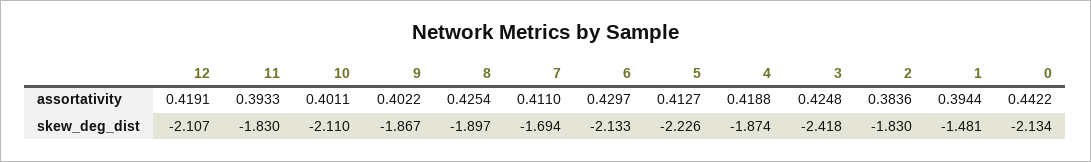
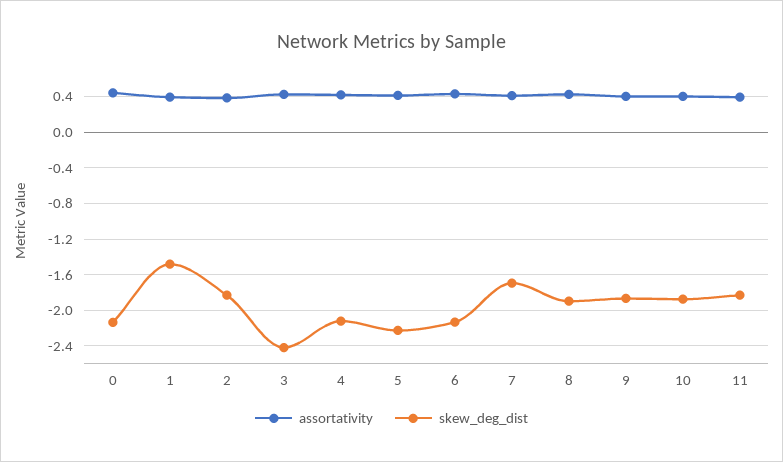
  {
    "assortativity": {
-     "12": 0.4191,
      "11": 0.3933,
      "10": 0.4011,
      "9": 0.4022,
      "8": 0.4254,
      "7": 0.411,
      "6": 0.4297,
      "5": 0.4127,
      "4": 0.4188,
      "3": 0.4248,
      "2": 0.3836,
      "1": 0.3944,
      "0": 0.4422
    },
    "skew_deg_dist": {
-     "12": -2.107,
      "11": -1.83,
-     "10": -2.11,
+     "10": -1.9,
      "9": -1.867,
      "8": -1.897,
      "7": -1.694,
      "6": -2.133,
      "5": -2.226,
-     "4": -1.874,
+     "4": -2.1,
      "3": -2.418,
      "2": -1.83,
      "1": -1.481,
      "0": -2.134
    }
  }

